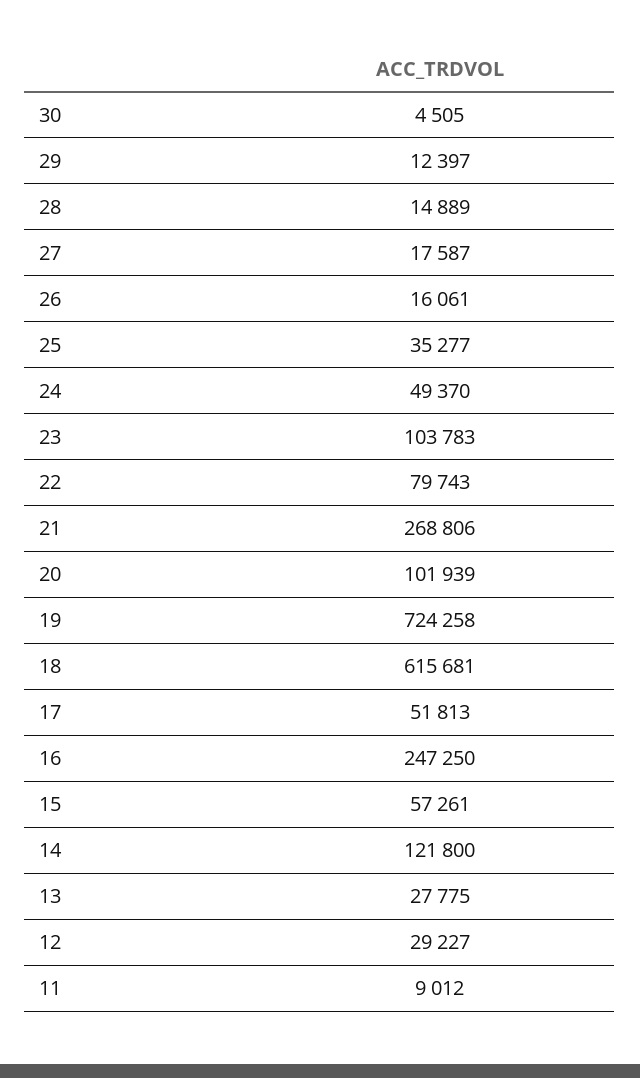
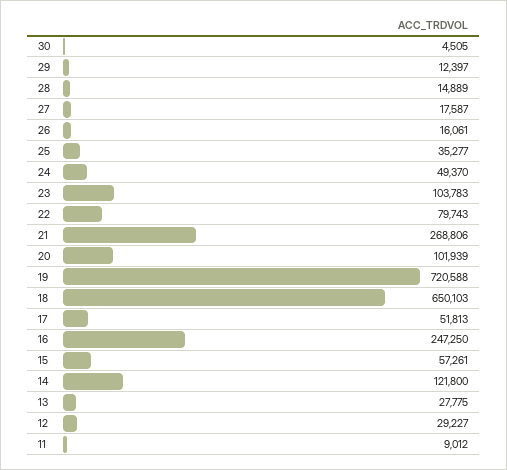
  {
    "30": 4505,
    "29": 12397,
    "28": 14889,
    "27": 17587,
    "26": 16061,
    "25": 35277,
    "24": 49370,
    "23": 103783,
    "22": 79743,
    "21": 268806,
    "20": 101939,
-   "19": 724258,
+   "19": 720588,
-   "18": 615681,
+   "18": 650103,
    "17": 51813,
    "16": 247250,
    "15": 57261,
    "14": 121800,
    "13": 27775,
    "12": 29227,
    "11": 9012
  }

